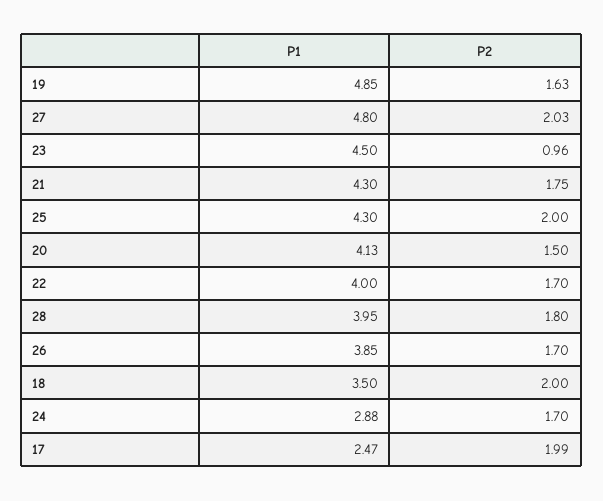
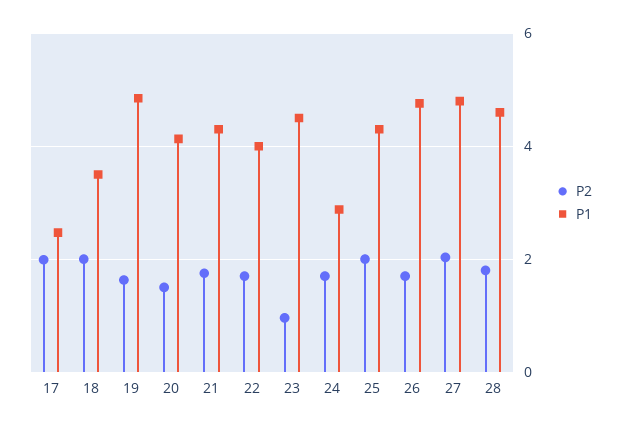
  {
    "P1": {
      "19": 4.85,
      "27": 4.8,
      "23": 4.5,
      "21": 4.3,
      "25": 4.3,
      "20": 4.13,
      "22": 4,
-     "28": 3.95,
+     "28": 4.6,
-     "26": 3.85,
+     "26": 4.8,
      "18": 3.5,
      "24": 2.88,
      "17": 2.47
    },
    "P2": {
      "19": 1.63,
      "27": 2.03,
      "23": 0.96,
      "21": 1.75,
      "25": 2,
      "20": 1.5,
      "22": 1.7,
      "28": 1.8,
      "26": 1.7,
      "18": 2,
      "24": 1.7,
      "17": 1.99
    }
  }

